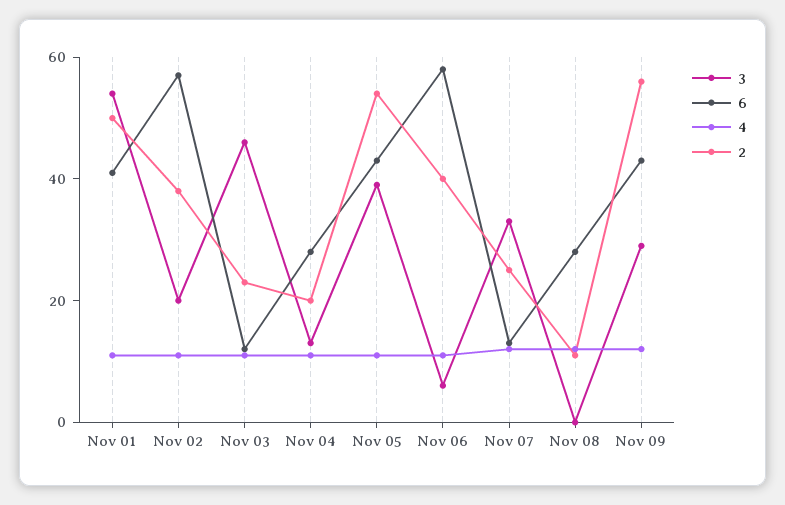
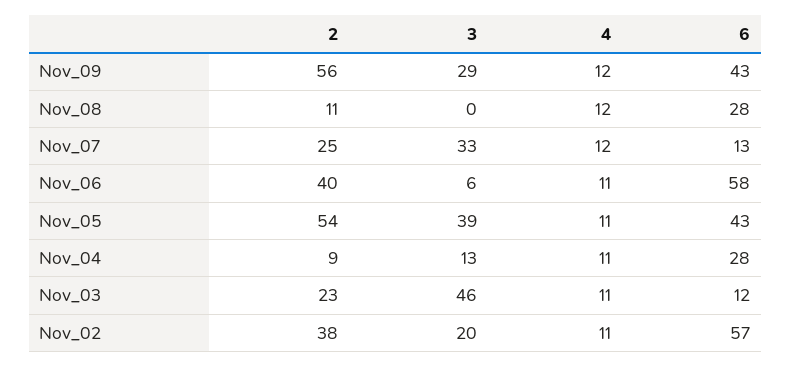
  {
    "3": {
-     "Nov 01": 55,
      "Nov 02": 20,
      "Nov 03": 46,
      "Nov 04": 13,
      "Nov 05": 39,
      "Nov 06": 6,
      "Nov 07": 33,
      "Nov 08": 0,
      "Nov 09": 29
    },
    "6": {
-     "Nov 01": 40,
      "Nov 02": 57,
      "Nov 03": 12,
      "Nov 04": 28,
      "Nov 05": 43,
      "Nov 06": 58,
      "Nov 07": 13,
      "Nov 08": 28,
      "Nov 09": 43
    },
    "4": {
-     "Nov 01": 10,
      "Nov 02": 11,
      "Nov 03": 11,
      "Nov 04": 11,
      "Nov 05": 11,
      "Nov 06": 11,
      "Nov 07": 12,
      "Nov 08": 12,
      "Nov 09": 12
    },
    "2": {
-     "Nov 01": 50,
      "Nov 02": 38,
      "Nov 03": 23,
-     "Nov 04": 20,
+     "Nov 04": 9,
      "Nov 05": 54,
      "Nov 06": 40,
      "Nov 07": 25,
      "Nov 08": 11,
      "Nov 09": 56
    }
  }

